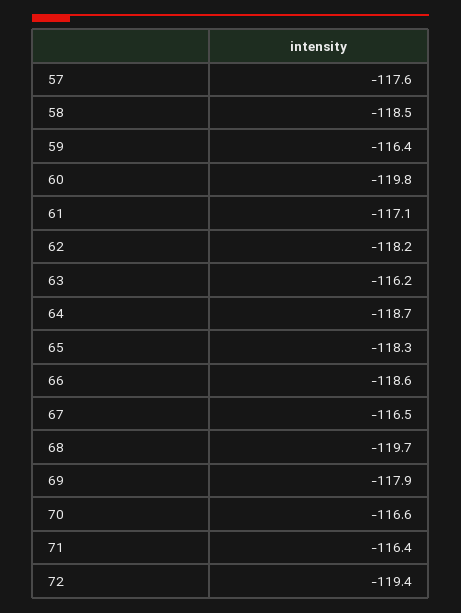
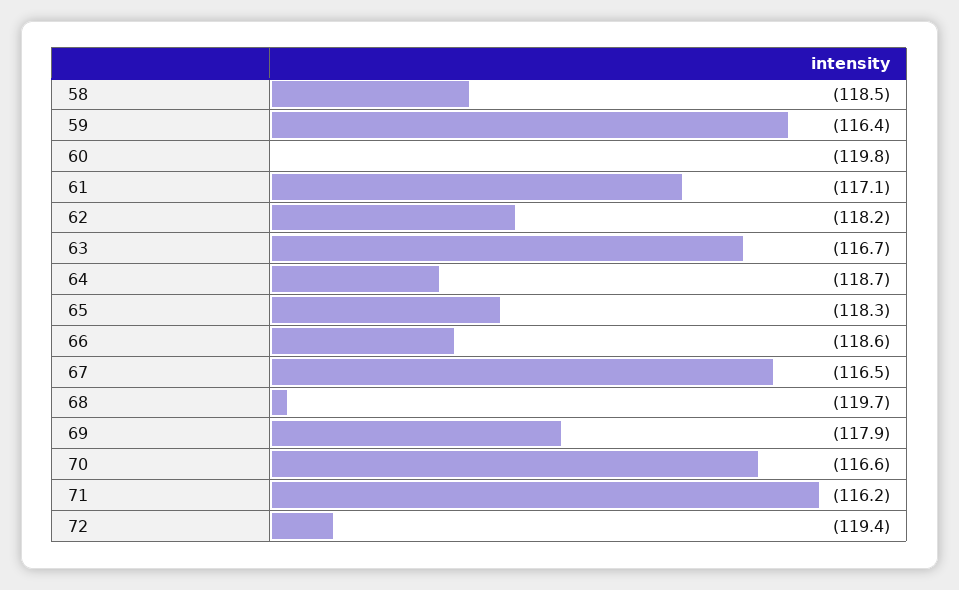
  {
-   "57": -117.6,
    "58": -118.5,
    "59": -116.4,
    "60": -119.8,
    "61": -117.1,
    "62": -118.2,
-   "63": -116.2,
+   "63": -116.7,
    "64": -118.7,
    "65": -118.3,
    "66": -118.6,
    "67": -116.5,
    "68": -119.7,
    "69": -117.9,
    "70": -116.6,
-   "71": -116.4,
+   "71": -116.2,
    "72": -119.4
  }

